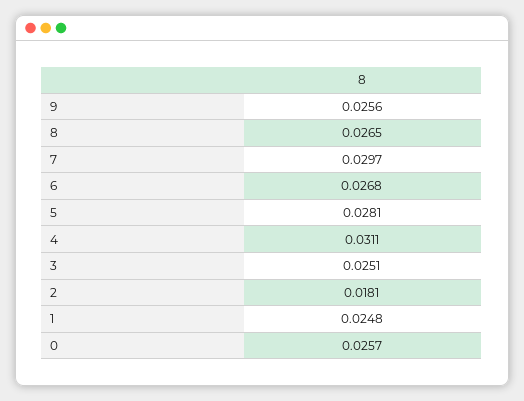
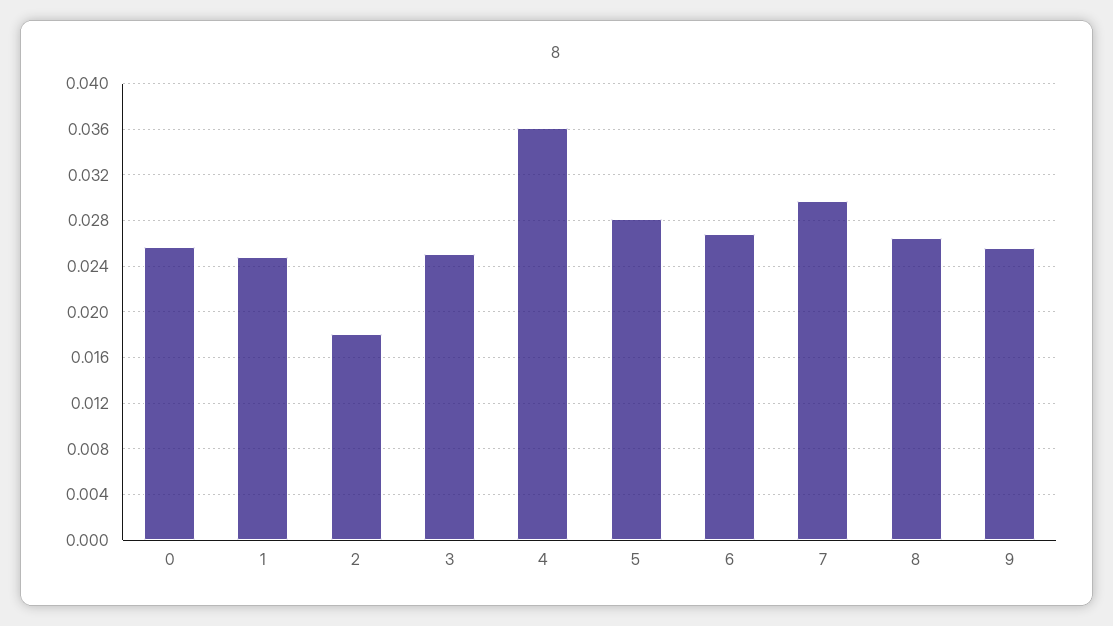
  {
    "9": 0.0256,
    "8": 0.0265,
    "7": 0.0297,
    "6": 0.0268,
    "5": 0.0281,
-   "4": 0.0311,
+   "4": 0.036,
    "3": 0.0251,
    "2": 0.0181,
    "1": 0.0248,
    "0": 0.0257
  }

